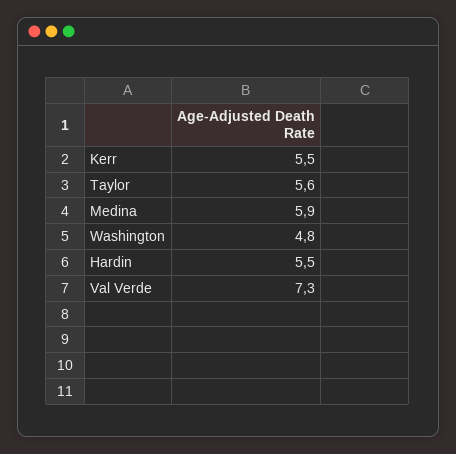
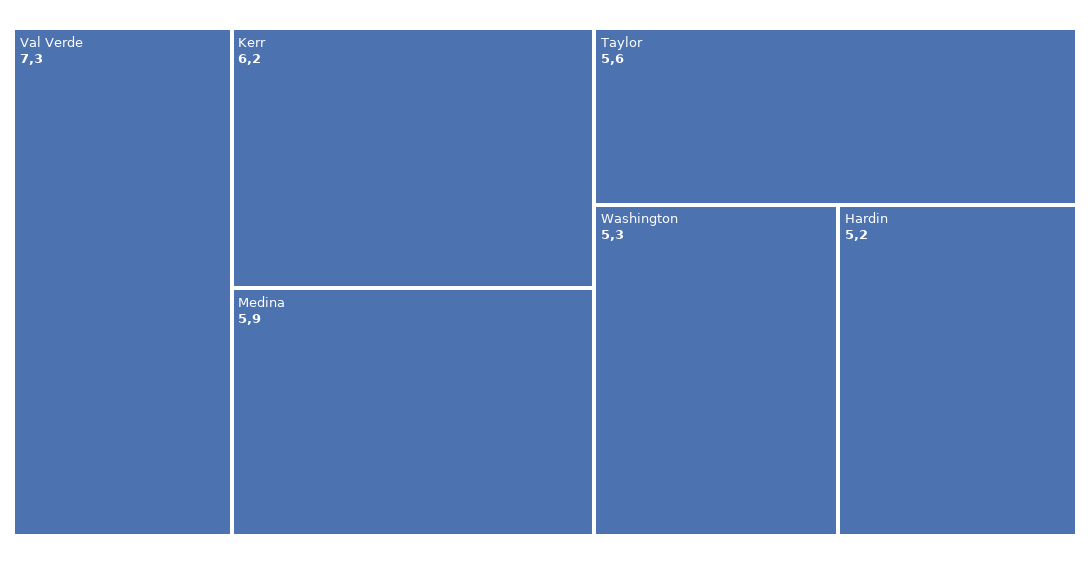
  {
-   "Kerr": 5.5,
+   "Kerr": 6.2,
    "Taylor": 5.6,
    "Medina": 5.9,
-   "Washington": 4.8,
+   "Washington": 5.3,
-   "Hardin": 5.5,
+   "Hardin": 5.2,
    "Val Verde": 7.3
  }

